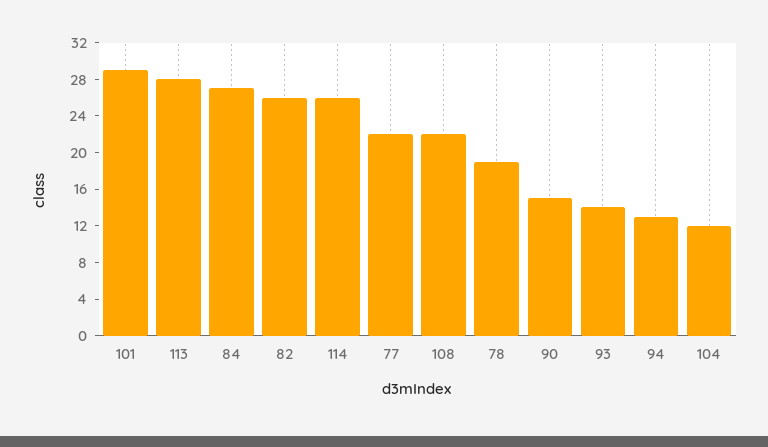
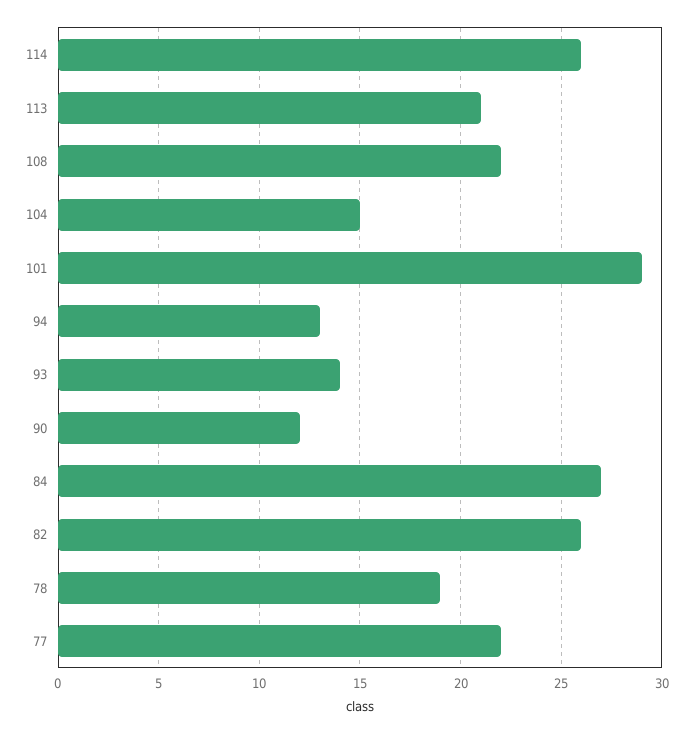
  {
    "101": 29,
-   "113": 28,
+   "113": 21,
    "84": 27,
    "82": 26,
    "114": 26,
    "77": 22,
    "108": 22,
    "78": 19,
-   "90": 15,
+   "90": 12,
    "93": 14,
    "94": 13,
-   "104": 12
+   "104": 15
  }

